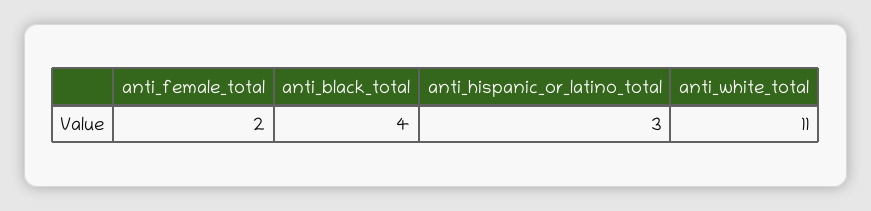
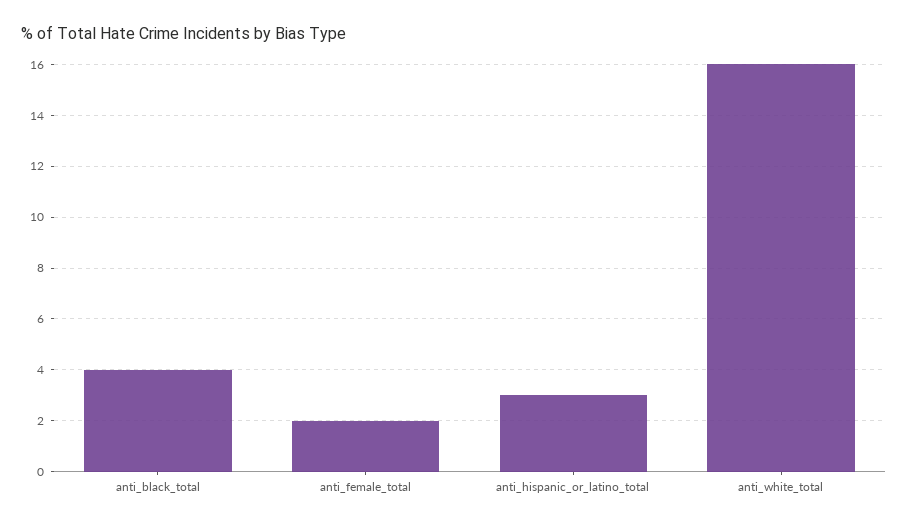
  {
    "anti_female_total": 2,
    "anti_black_total": 4,
    "anti_hispanic_or_latino_total": 3,
-   "anti_white_total": 11
+   "anti_white_total": 16
  }

